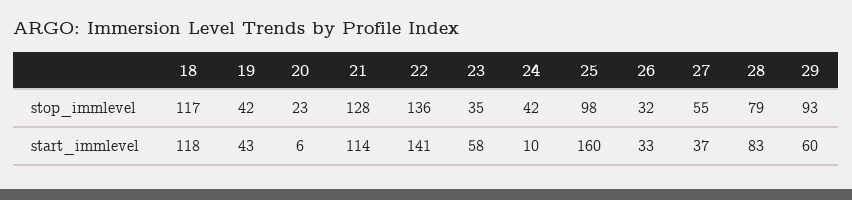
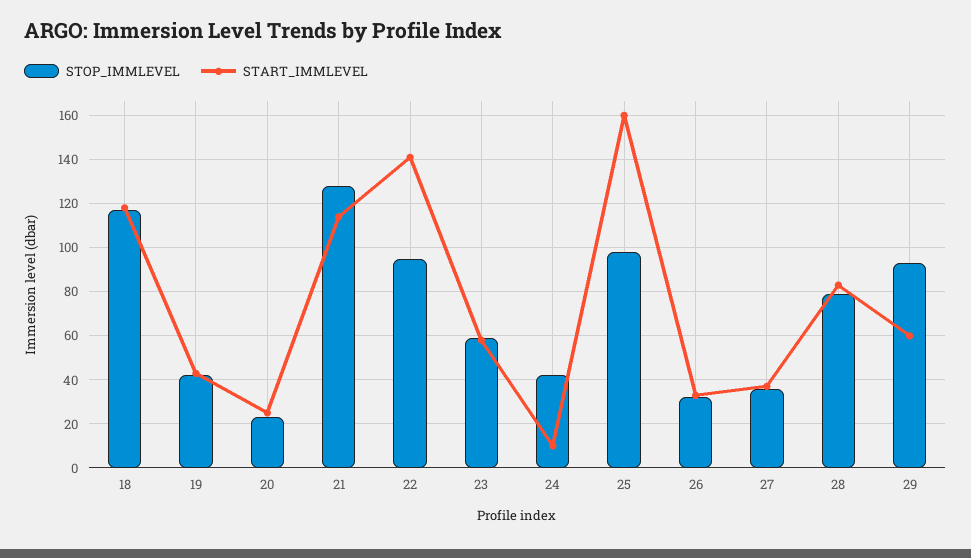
  {
    "stop_immlevel": {
      "18": 117,
      "19": 42,
      "20": 23,
      "21": 128,
-     "22": 136,
+     "22": 95,
-     "23": 35,
+     "23": 60,
      "24": 42,
      "25": 98,
      "26": 32,
-     "27": 55,
+     "27": 35,
      "28": 79,
      "29": 93
    },
    "start_immlevel": {
      "18": 118,
      "19": 43,
-     "20": 6,
+     "20": 25,
      "21": 114,
      "22": 141,
      "23": 58,
      "24": 10,
      "25": 160,
      "26": 33,
      "27": 37,
      "28": 83,
      "29": 60
    }
  }

